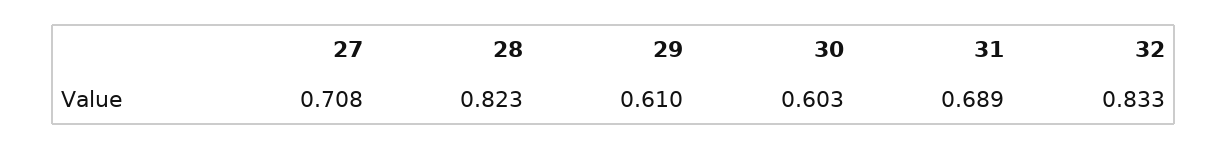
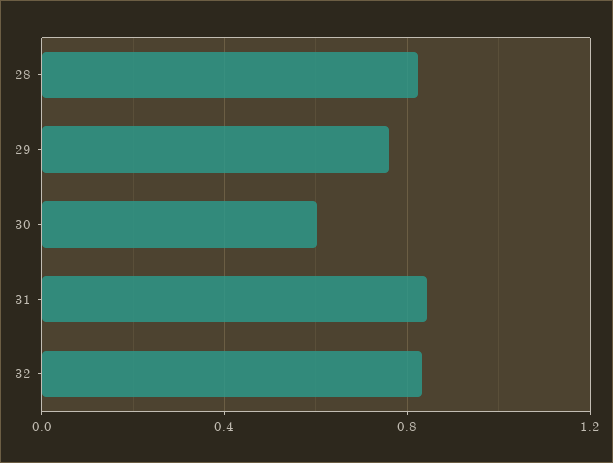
  {
-   "27": 0.708,
    "28": 0.823,
-   "29": 0.61,
+   "29": 0.75,
    "30": 0.603,
-   "31": 0.689,
+   "31": 0.85,
    "32": 0.833
  }

